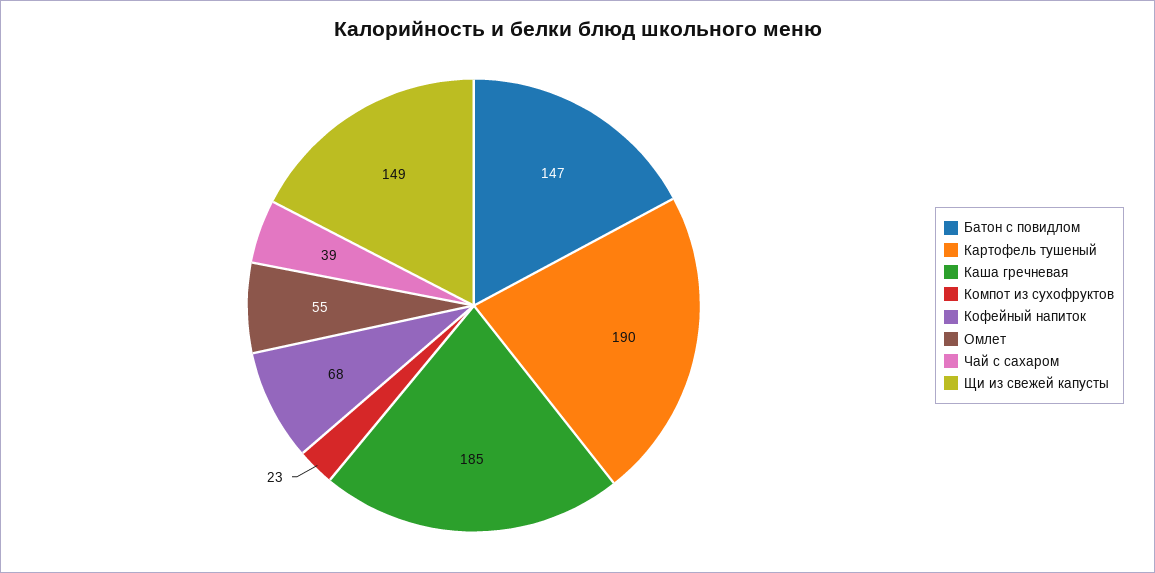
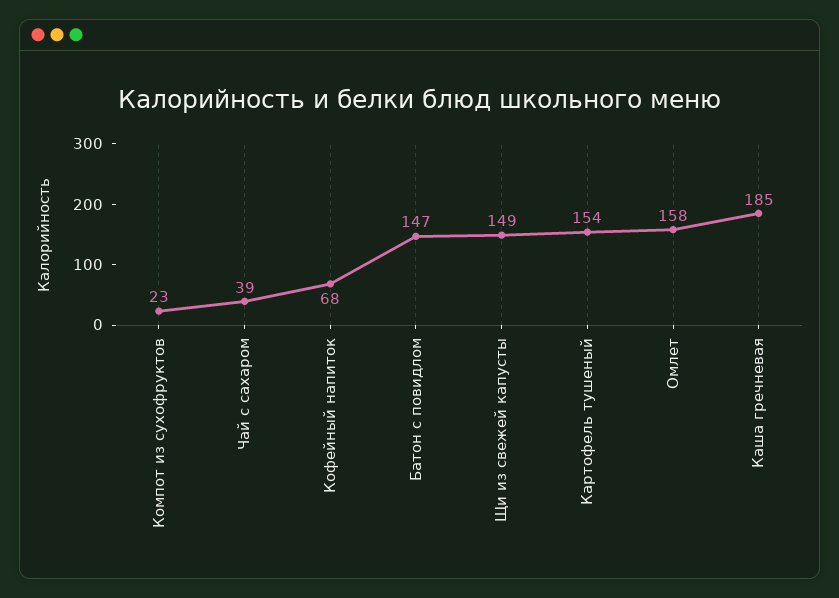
  {
    "Батон с повидлом": 147,
-   "Картофель тушеный": 190,
+   "Картофель тушеный": 154,
    "Каша гречневая": 185,
    "Компот из сухофруктов": 23,
    "Кофейный напиток": 68,
-   "Омлет": 55,
+   "Омлет": 158,
    "Чай с сахаром": 39,
    "Щи из свежей капусты": 149
  }

